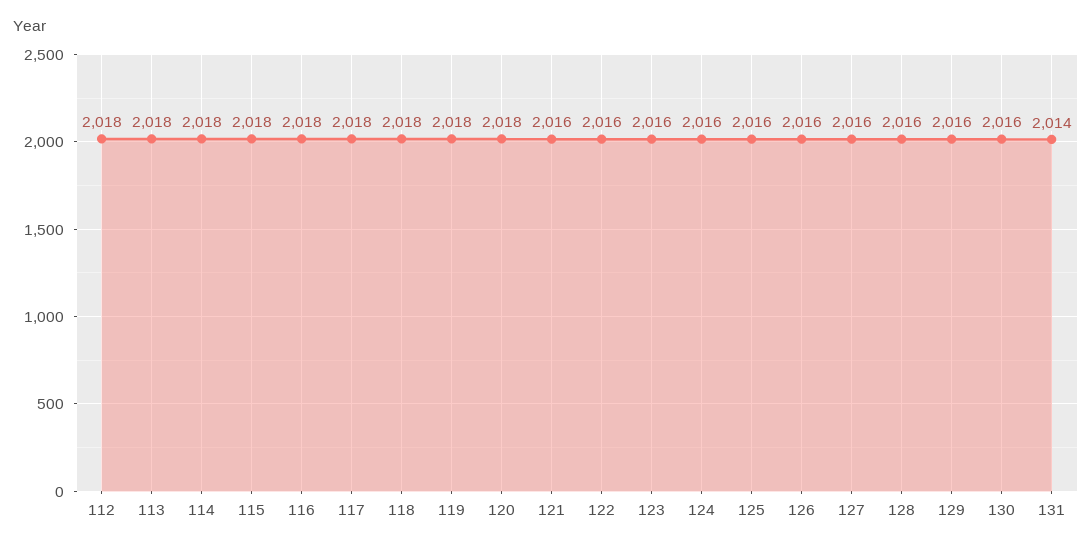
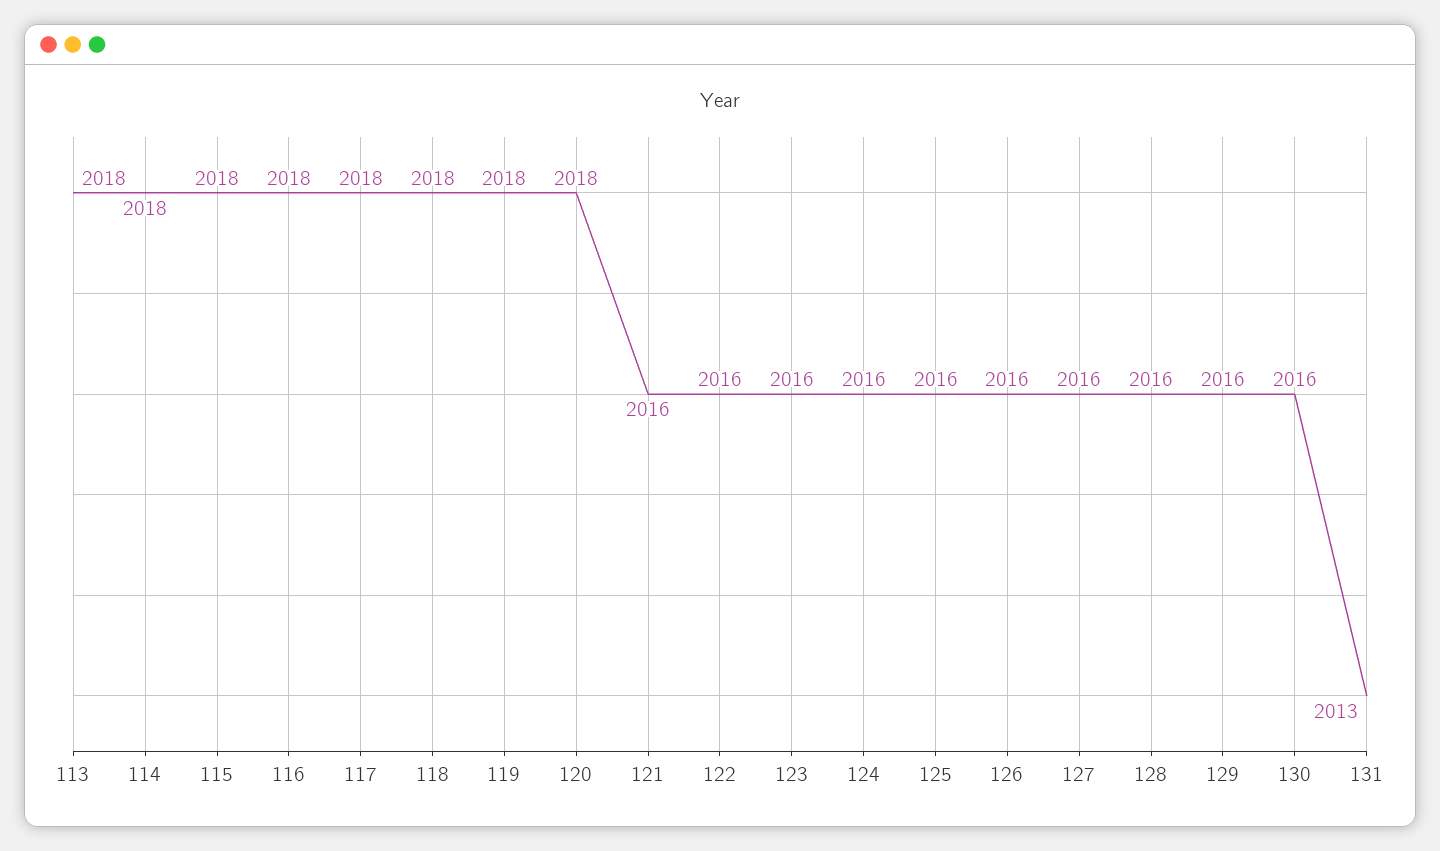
  {
-   "112": 2018,
    "113": 2018,
    "114": 2018,
    "115": 2018,
    "116": 2018,
    "117": 2018,
    "118": 2018,
    "119": 2018,
    "120": 2018,
    "121": 2016,
    "122": 2016,
    "123": 2016,
    "124": 2016,
    "125": 2016,
    "126": 2016,
    "127": 2016,
    "128": 2016,
    "129": 2016,
    "130": 2016,
-   "131": 2014
+   "131": 2013
  }

